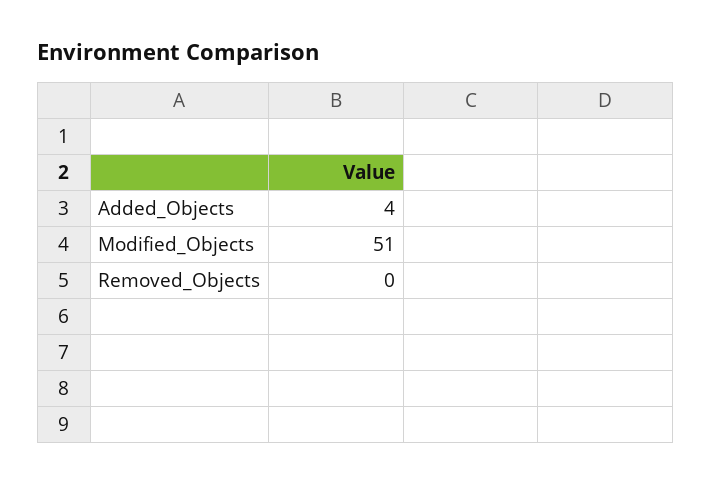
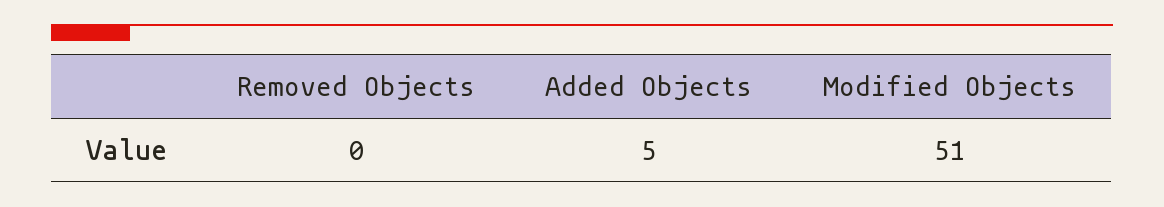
  {
-   "Added_Objects": 4,
+   "Added_Objects": 5,
    "Modified_Objects": 51,
    "Removed_Objects": 0
  }

